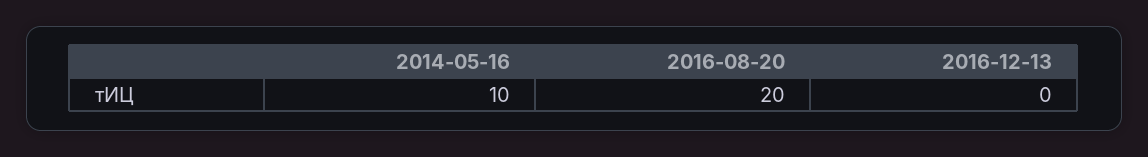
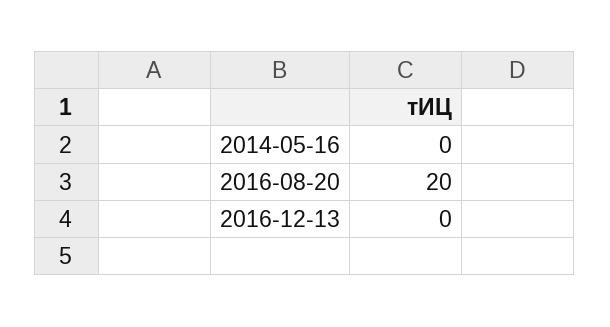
  {
-   "2014-05-16": 10,
+   "2014-05-16": 0,
    "2016-08-20": 20,
    "2016-12-13": 0
  }

